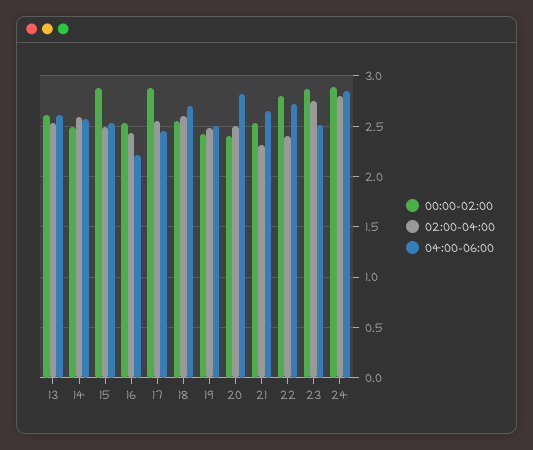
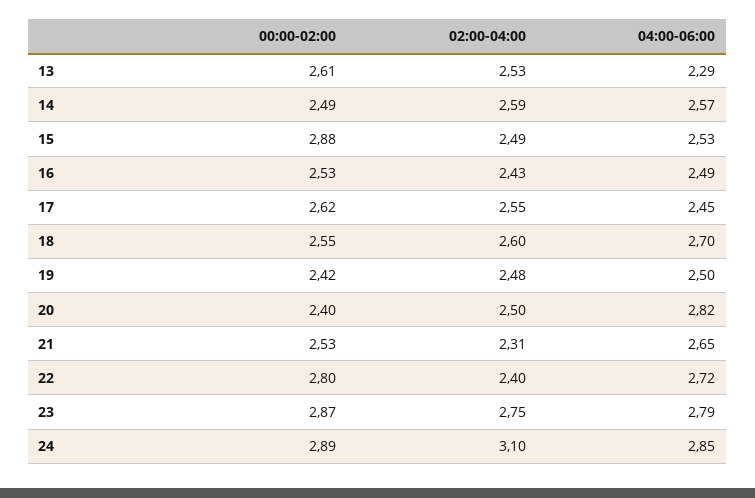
  {
    "00:00-02:00": {
      "13": 2.61,
      "14": 2.49,
      "15": 2.88,
      "16": 2.53,
-     "17": 2.9,
+     "17": 2.62,
      "18": 2.55,
      "19": 2.42,
      "20": 2.4,
      "21": 2.53,
      "22": 2.8,
      "23": 2.87,
      "24": 2.89
    },
    "02:00-04:00": {
      "13": 2.53,
      "14": 2.59,
      "15": 2.49,
      "16": 2.43,
      "17": 2.55,
      "18": 2.6,
      "19": 2.48,
      "20": 2.5,
      "21": 2.31,
      "22": 2.4,
      "23": 2.75,
-     "24": 2.8
+     "24": 3.1
    },
    "04:00-06:00": {
-     "13": 2.6,
+     "13": 2.29,
      "14": 2.57,
      "15": 2.53,
-     "16": 2.2,
+     "16": 2.49,
      "17": 2.45,
      "18": 2.7,
      "19": 2.5,
      "20": 2.82,
      "21": 2.65,
      "22": 2.72,
-     "23": 2.5,
+     "23": 2.79,
      "24": 2.85
    }
  }

